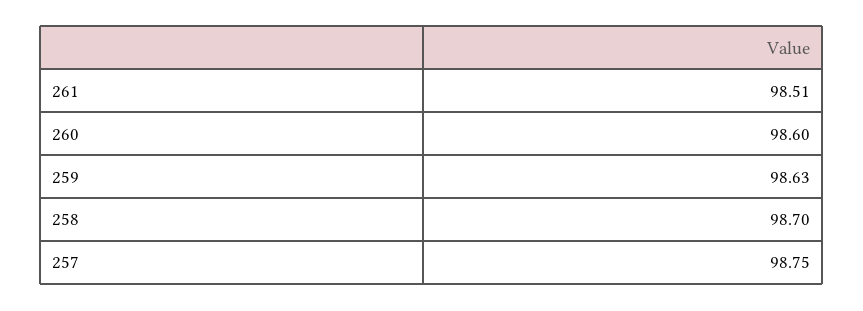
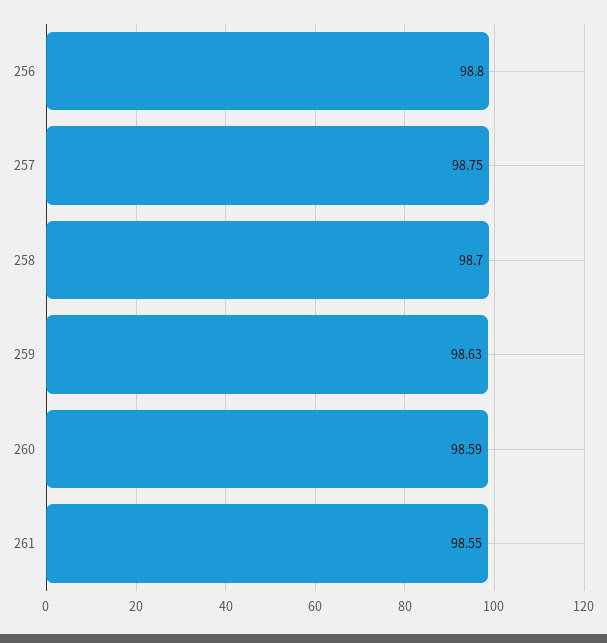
  {
-   "261": 98.51,
+   "261": 98.55,
-   "260": 98.6,
+   "260": 98.59,
    "259": 98.63,
    "258": 98.7,
-   "257": 98.75
+   "257": 98.75,
+   "256": 98.8
  }

